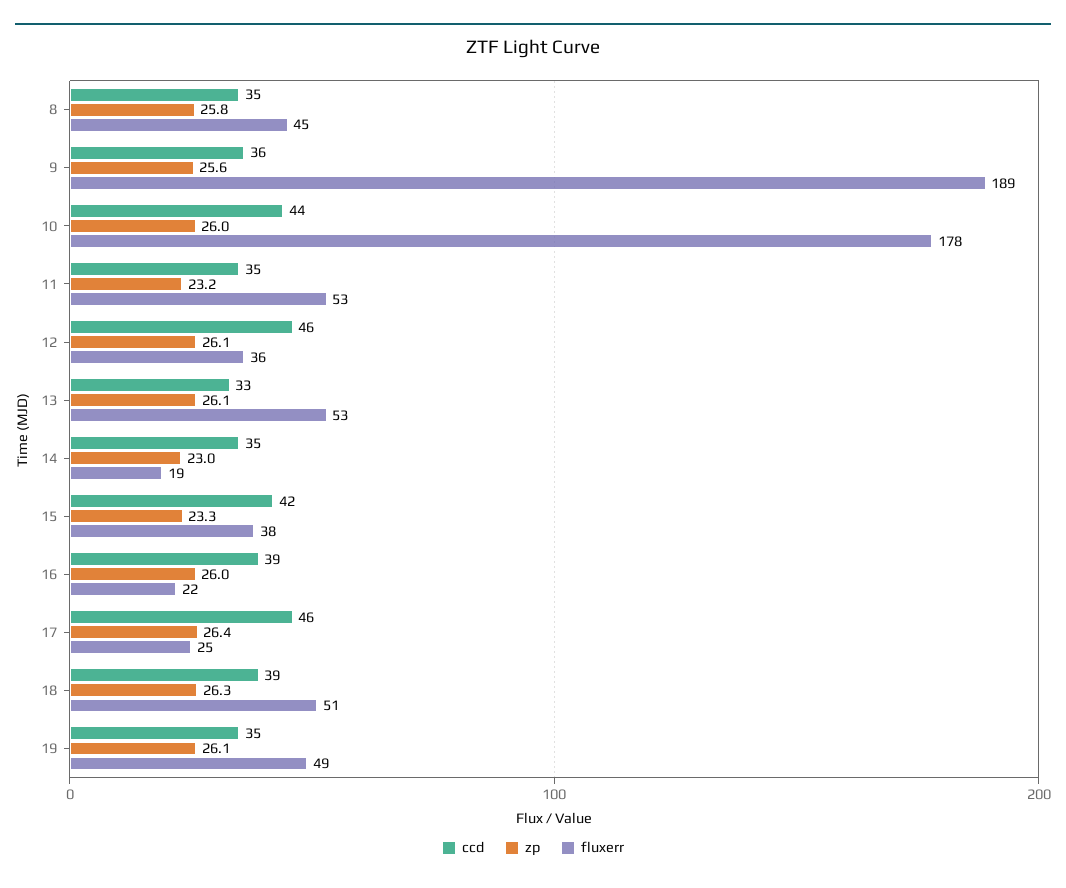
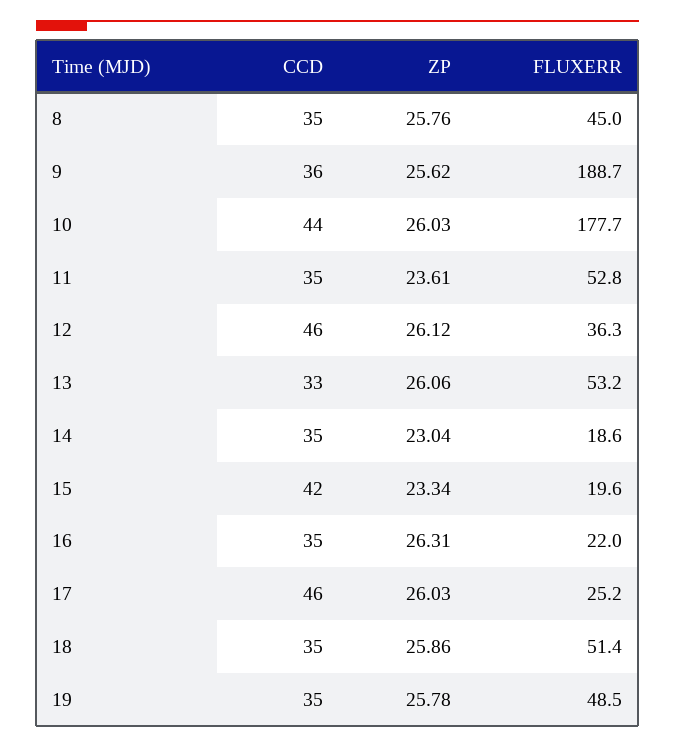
  {
    "ccd": {
      "8": 35,
      "9": 36,
      "10": 44,
      "11": 35,
      "12": 46,
      "13": 33,
      "14": 35,
      "15": 42,
-     "16": 39,
+     "16": 35,
      "17": 46,
-     "18": 39,
+     "18": 35,
      "19": 35
    },
    "zp": {
      "8": 25.76,
      "9": 25.62,
      "10": 26.03,
-     "11": 23.2,
+     "11": 23.61,
      "12": 26.12,
      "13": 26.06,
      "14": 23.04,
      "15": 23.34,
-     "16": 26,
+     "16": 26.31,
-     "17": 26.4,
+     "17": 26.03,
-     "18": 26.3,
+     "18": 25.86,
-     "19": 26.1
+     "19": 25.78
    },
    "fluxerr": {
      "8": 45,
      "9": 188.7,
      "10": 177.7,
      "11": 52.8,
      "12": 36.3,
      "13": 53.2,
      "14": 18.6,
-     "15": 38,
+     "15": 19.6,
      "16": 22,
      "17": 25.2,
      "18": 51.4,
      "19": 48.5
    }
  }

